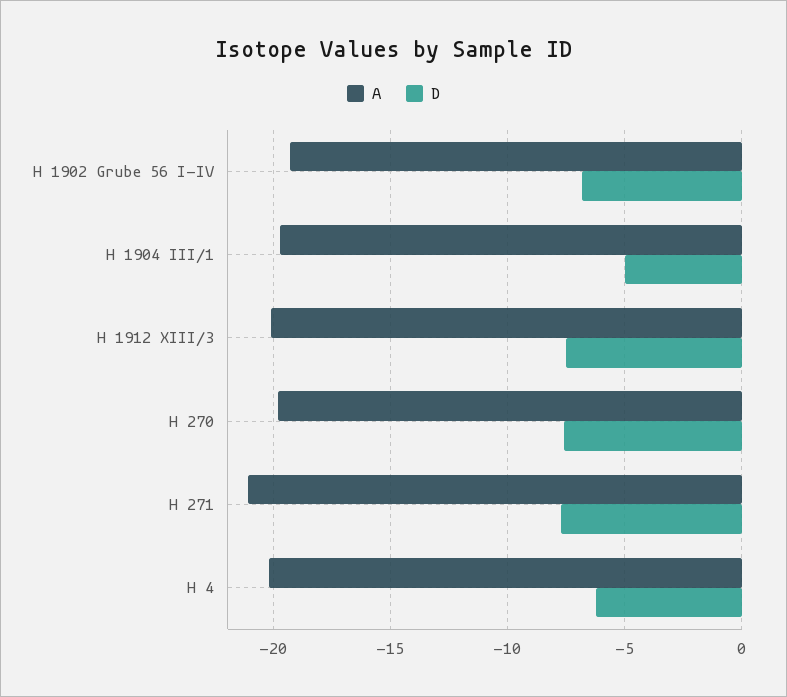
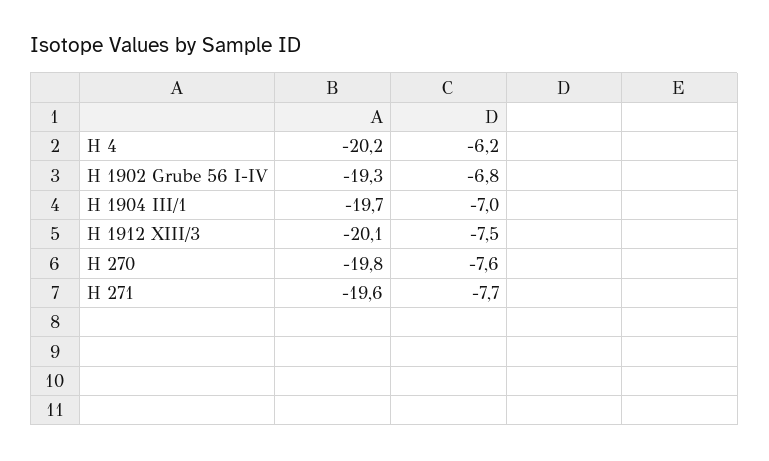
  {
    "A": {
      "H 1902 Grube 56 I-IV": -19.3,
      "H 1904 III/1": -19.7,
      "H 1912 XIII/3": -20.1,
      "H 270": -19.8,
-     "H 271": -21,
+     "H 271": -19.6,
      "H 4": -20.2
    },
    "D": {
      "H 1902 Grube 56 I-IV": -6.8,
-     "H 1904 III/1": -5,
+     "H 1904 III/1": -7,
      "H 1912 XIII/3": -7.5,
      "H 270": -7.6,
      "H 271": -7.7,
      "H 4": -6.2
    }
  }

